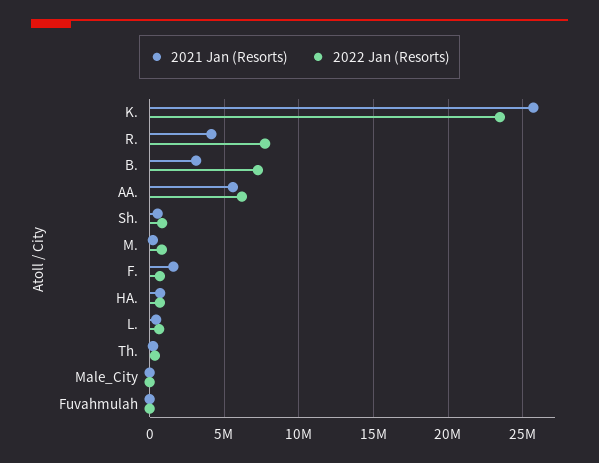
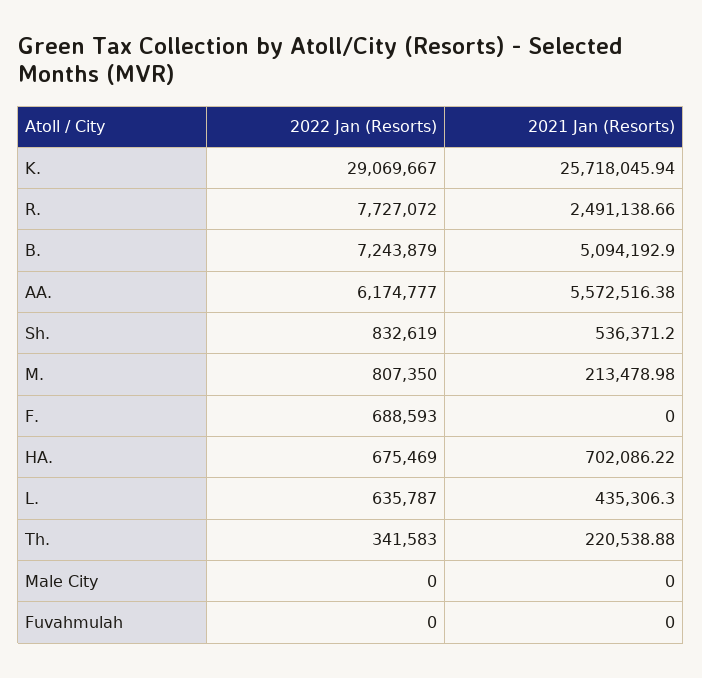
  {
    "2021 Jan (Resorts)": {
      "K.": 25718045.94,
-     "R.": 4000000,
+     "R.": 2491138.66,
-     "B.": 3000000,
+     "B.": 5094192.9,
      "AA.": 5572516.38,
      "Sh.": 536371.2,
      "M.": 213478.98,
-     "F.": 1500000,
+     "F.": 0,
      "HA.": 702086.22,
      "L.": 435306.3,
      "Th.": 220538.88,
      "Male_City": 0,
      "Fuvahmulah": 0
    },
    "2022 Jan (Resorts)": {
-     "K.": 23500000,
+     "K.": 29069667,
      "R.": 7727072,
      "B.": 7243879,
      "AA.": 6174777,
      "Sh.": 832619,
      "M.": 807350,
      "F.": 688593,
      "HA.": 675469,
      "L.": 635787,
      "Th.": 341583,
      "Male_City": 0,
      "Fuvahmulah": 0
    }
  }

